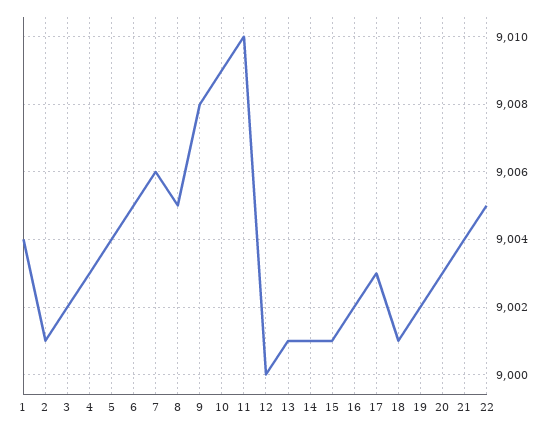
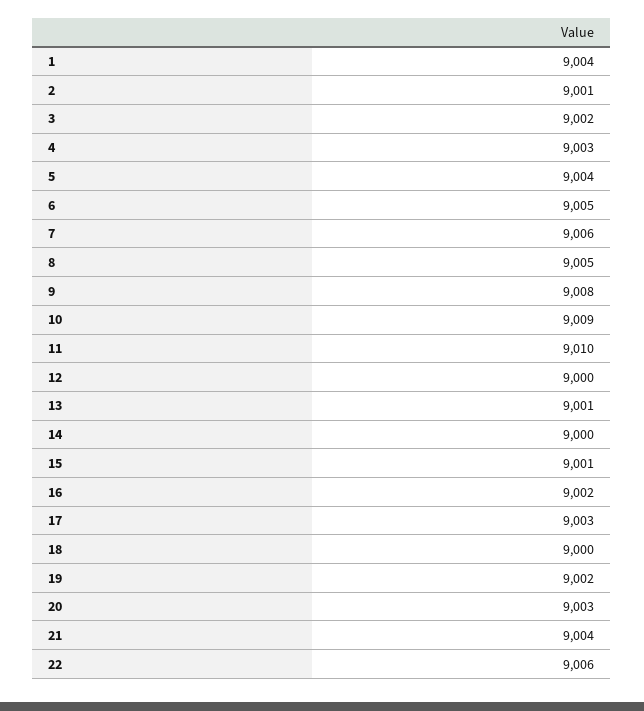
  {
    "1": 9004,
    "2": 9001,
    "3": 9002,
    "4": 9003,
    "5": 9004,
    "6": 9005,
    "7": 9006,
    "8": 9005,
    "9": 9008,
    "10": 9009,
    "11": 9010,
    "12": 9000,
    "13": 9001,
-   "14": 9001,
+   "14": 9000,
    "15": 9001,
    "16": 9002,
    "17": 9003,
-   "18": 9001,
+   "18": 9000,
    "19": 9002,
    "20": 9003,
    "21": 9004,
-   "22": 9005
+   "22": 9006
  }

